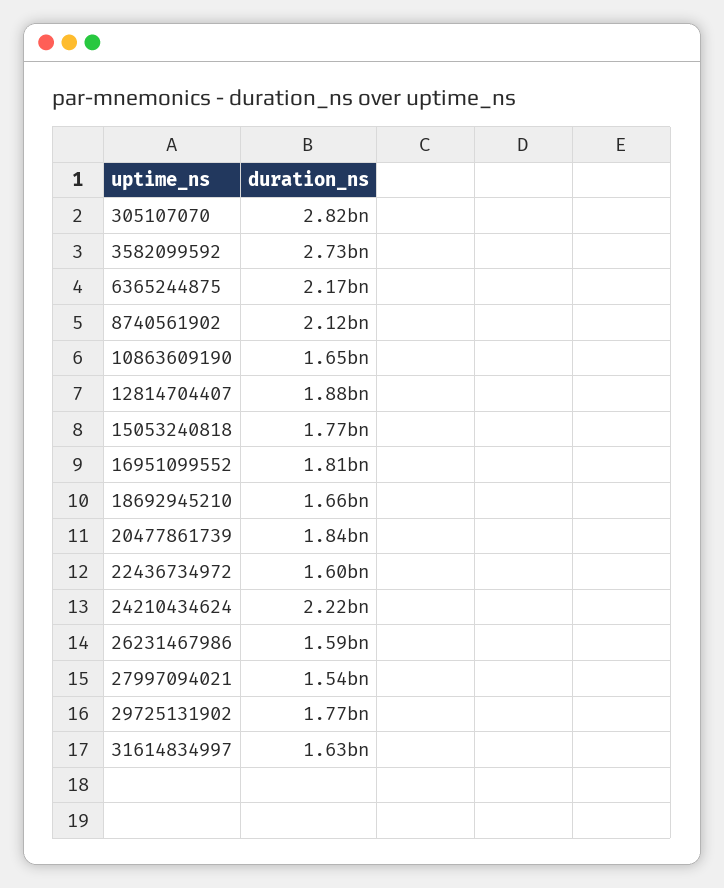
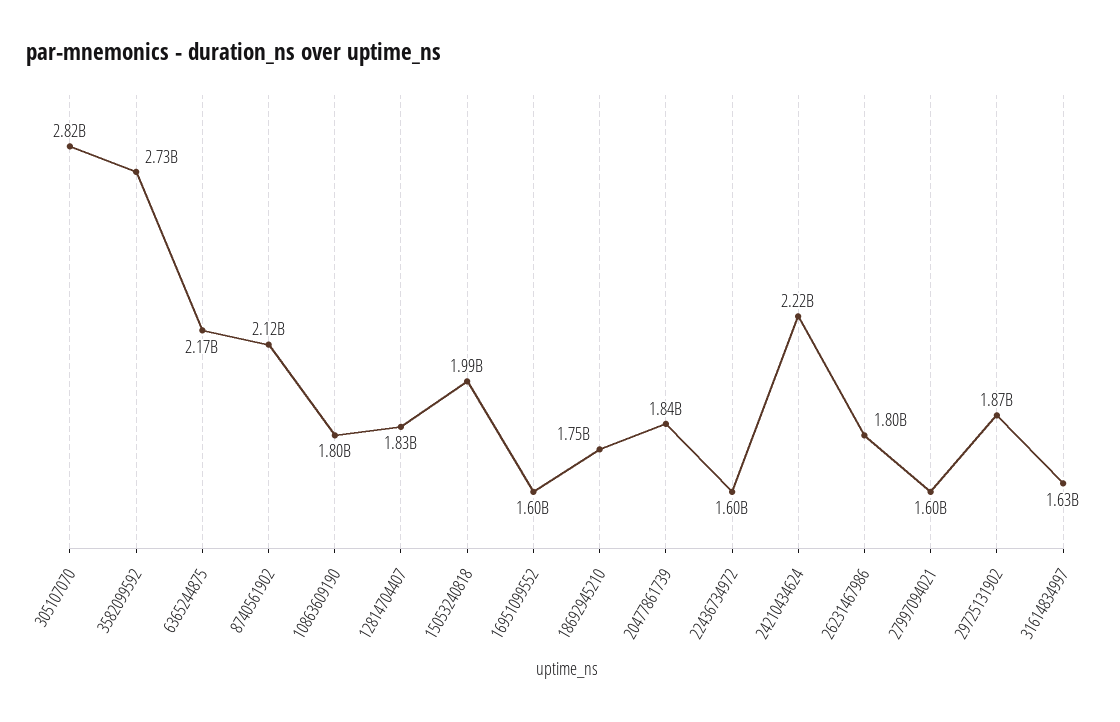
  {
    "305107070": 2820000000,
    "3582099592": 2730000000,
    "6365244875": 2170000000,
    "8740561902": 2120000000,
-   "10863609190": 1650000000,
+   "10863609190": 1800000000,
-   "12814704407": 1880000000,
+   "12814704407": 1830000000,
-   "15053240818": 1770000000,
+   "15053240818": 1990000000,
-   "16951099552": 1810000000,
+   "16951099552": 1600000000,
-   "18692945210": 1660000000,
+   "18692945210": 1750000000,
    "20477861739": 1840000000,
    "22436734972": 1600000000,
    "24210434624": 2220000000,
-   "26231467986": 1590000000,
+   "26231467986": 1800000000,
-   "27997094021": 1540000000,
+   "27997094021": 1600000000,
-   "29725131902": 1770000000,
+   "29725131902": 1870000000,
    "31614834997": 1630000000
  }

